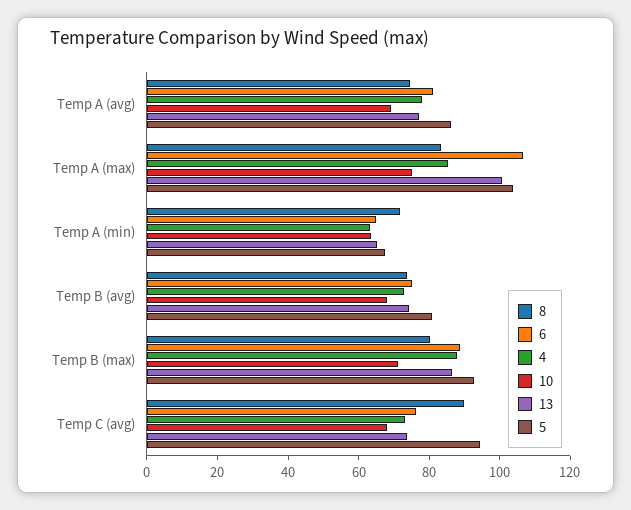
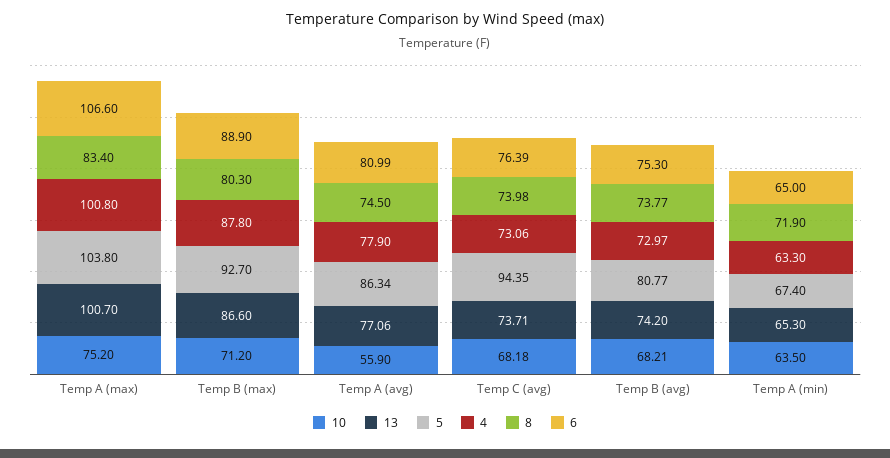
  {
    "8": {
      "Temp A (avg)": 74.5,
      "Temp A (max)": 83.4,
      "Temp A (min)": 71.9,
      "Temp B (avg)": 73.77,
      "Temp B (max)": 80.3,
-     "Temp C (avg)": 90
+     "Temp C (avg)": 73.98
    },
    "6": {
      "Temp A (avg)": 80.99,
      "Temp A (max)": 106.6,
      "Temp A (min)": 65,
      "Temp B (avg)": 75.3,
      "Temp B (max)": 88.9,
      "Temp C (avg)": 76.39
    },
    "4": {
      "Temp A (avg)": 77.9,
-     "Temp A (max)": 85,
+     "Temp A (max)": 100.8,
      "Temp A (min)": 63.3,
      "Temp B (avg)": 72.97,
      "Temp B (max)": 87.8,
      "Temp C (avg)": 73.06
    },
    "10": {
-     "Temp A (avg)": 70,
+     "Temp A (avg)": 55.9,
      "Temp A (max)": 75.2,
      "Temp A (min)": 63.5,
      "Temp B (avg)": 68.21,
      "Temp B (max)": 71.2,
      "Temp C (avg)": 68.18
    },
    "13": {
      "Temp A (avg)": 77.06,
      "Temp A (max)": 100.7,
      "Temp A (min)": 65.3,
      "Temp B (avg)": 74.2,
      "Temp B (max)": 86.6,
      "Temp C (avg)": 73.71
    },
    "5": {
      "Temp A (avg)": 86.34,
      "Temp A (max)": 103.8,
      "Temp A (min)": 67.4,
      "Temp B (avg)": 80.77,
      "Temp B (max)": 92.7,
      "Temp C (avg)": 94.35
    }
  }

